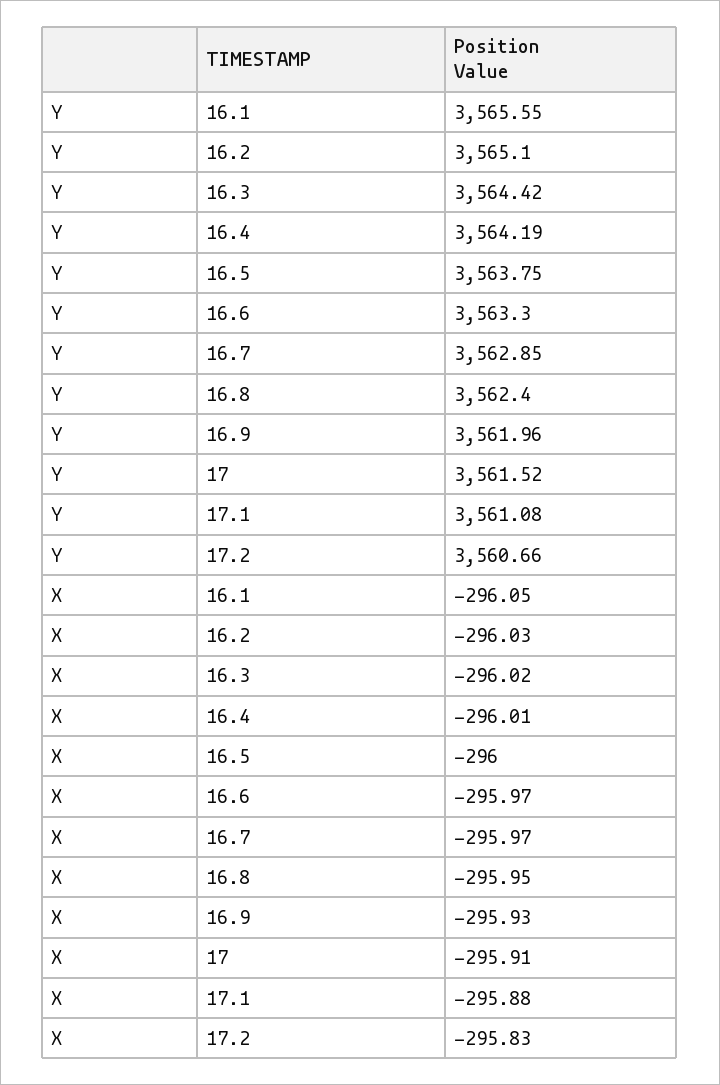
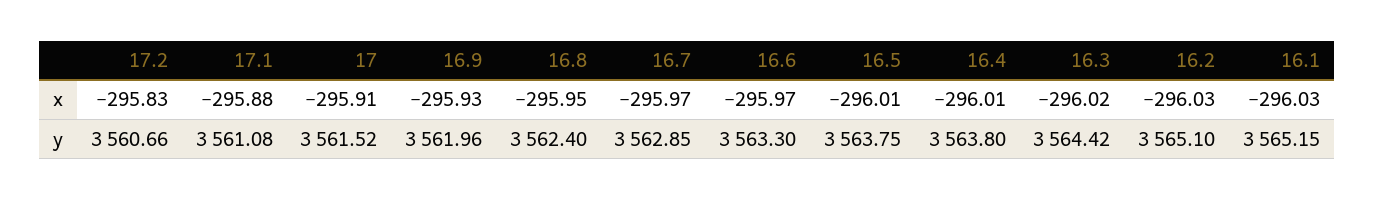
  {
    "Y": {
-     "16.1": 3565.55,
+     "16.1": 3565.15,
      "16.2": 3565.1,
      "16.3": 3564.42,
-     "16.4": 3564.19,
+     "16.4": 3563.8,
      "16.5": 3563.75,
      "16.6": 3563.3,
      "16.7": 3562.85,
      "16.8": 3562.4,
      "16.9": 3561.96,
      "17": 3561.52,
      "17.1": 3561.08,
      "17.2": 3560.66
    },
    "X": {
-     "16.1": -296.05,
+     "16.1": -296.03,
      "16.2": -296.03,
      "16.3": -296.02,
      "16.4": -296.01,
-     "16.5": -296,
+     "16.5": -296.01,
      "16.6": -295.97,
      "16.7": -295.97,
      "16.8": -295.95,
      "16.9": -295.93,
      "17": -295.91,
      "17.1": -295.88,
      "17.2": -295.83
    }
  }

